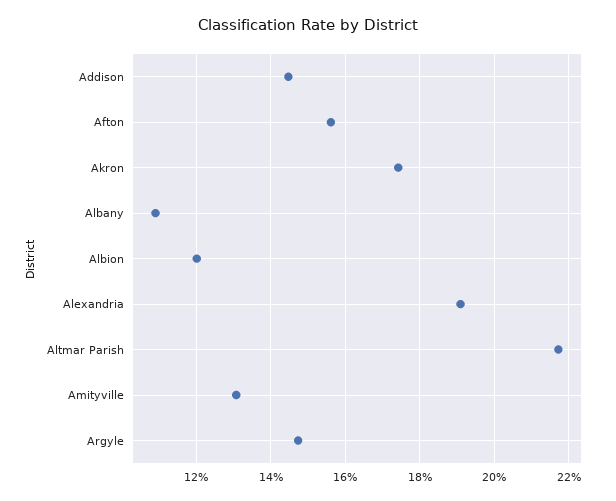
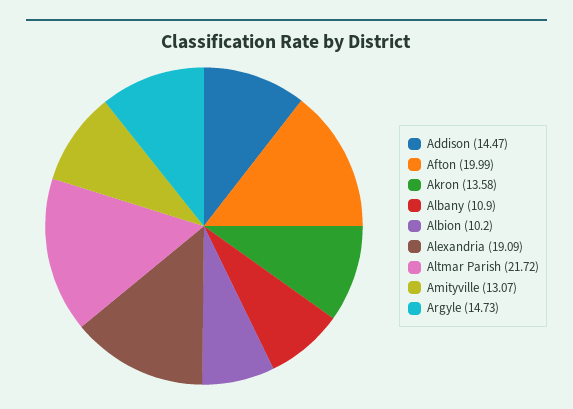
  {
    "Addison": 14.47,
-   "Afton": 15.6,
+   "Afton": 19.99,
-   "Akron": 17.4,
+   "Akron": 13.58,
    "Albany": 10.9,
-   "Albion": 12,
+   "Albion": 10.2,
    "Alexandria": 19.09,
    "Altmar Parish": 21.72,
    "Amityville": 13.07,
    "Argyle": 14.73
  }

